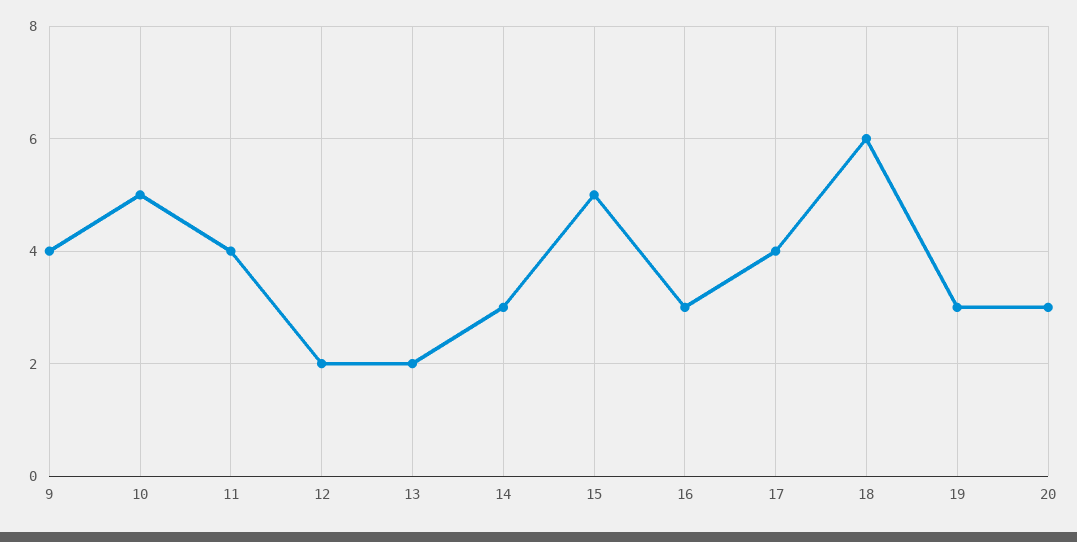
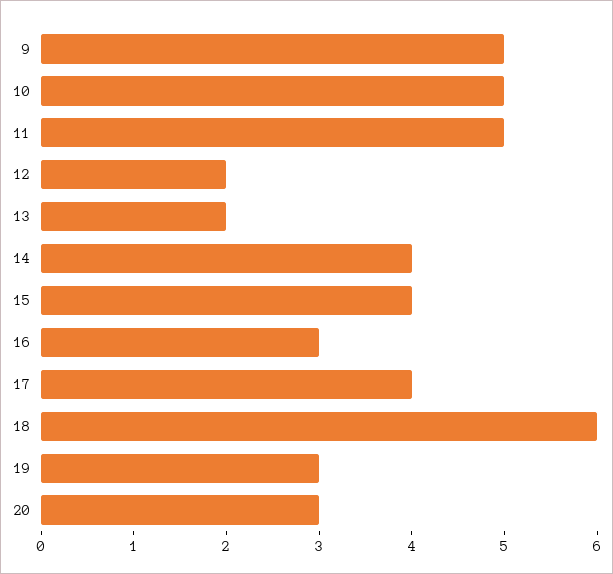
  {
-   "9": 4,
+   "9": 5,
    "10": 5,
-   "11": 4,
+   "11": 5,
    "12": 2,
    "13": 2,
-   "14": 3,
+   "14": 4,
-   "15": 5,
+   "15": 4,
    "16": 3,
    "17": 4,
    "18": 6,
    "19": 3,
    "20": 3
  }

